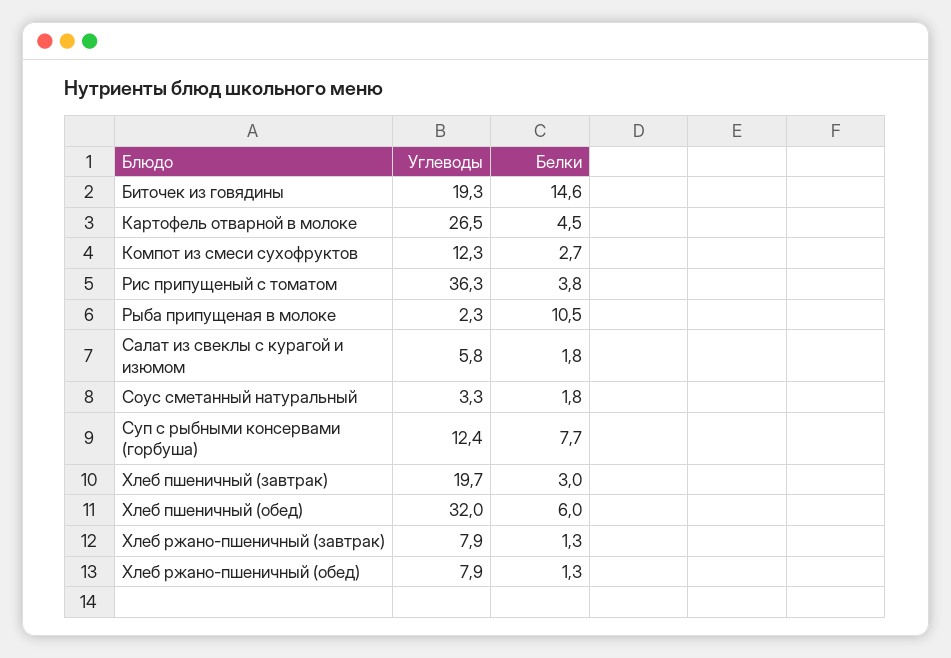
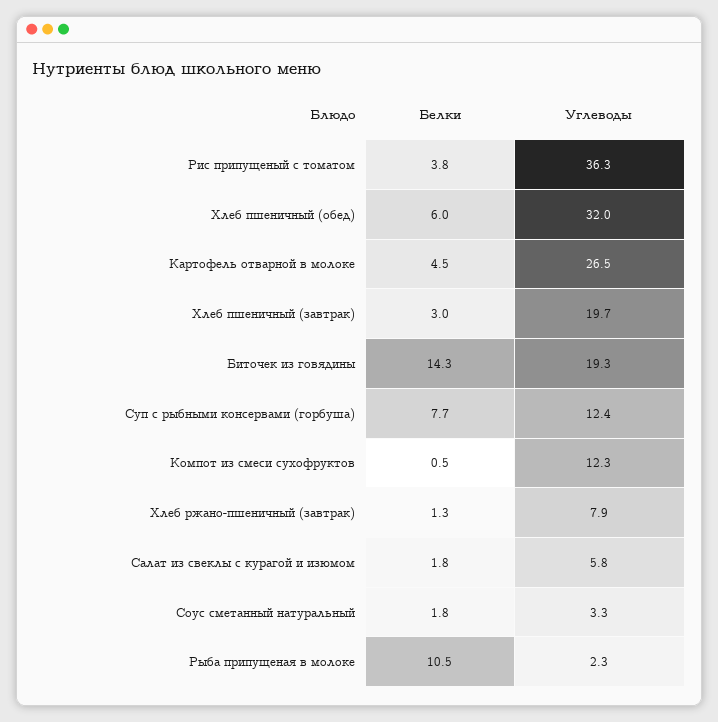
  {
    "Углеводы": {
      "Биточек из говядины": 19.3,
      "Картофель отварной в молоке": 26.5,
      "Компот из смеси сухофруктов": 12.3,
      "Рис припущеный с томатом": 36.3,
      "Рыба припущеная в молоке": 2.3,
      "Салат из свеклы с курагой и изюмом": 5.8,
      "Соус сметанный натуральный": 3.3,
      "Суп с рыбными консервами (горбуша)": 12.4,
      "Хлеб пшеничный (завтрак)": 19.7,
      "Хлеб пшеничный (обед)": 32,
-     "Хлеб ржано-пшеничный (завтрак)": 7.9,
+     "Хлеб ржано-пшеничный (завтрак)": 7.9
-     "Хлеб ржано-пшеничный (обед)": 7.9
    },
    "Белки": {
-     "Биточек из говядины": 14.6,
+     "Биточек из говядины": 14.3,
      "Картофель отварной в молоке": 4.5,
-     "Компот из смеси сухофруктов": 2.7,
+     "Компот из смеси сухофруктов": 0.5,
      "Рис припущеный с томатом": 3.8,
      "Рыба припущеная в молоке": 10.5,
      "Салат из свеклы с курагой и изюмом": 1.8,
      "Соус сметанный натуральный": 1.8,
      "Суп с рыбными консервами (горбуша)": 7.7,
      "Хлеб пшеничный (завтрак)": 3,
      "Хлеб пшеничный (обед)": 6,
-     "Хлеб ржано-пшеничный (завтрак)": 1.3,
+     "Хлеб ржано-пшеничный (завтрак)": 1.3
-     "Хлеб ржано-пшеничный (обед)": 1.3
    }
  }

